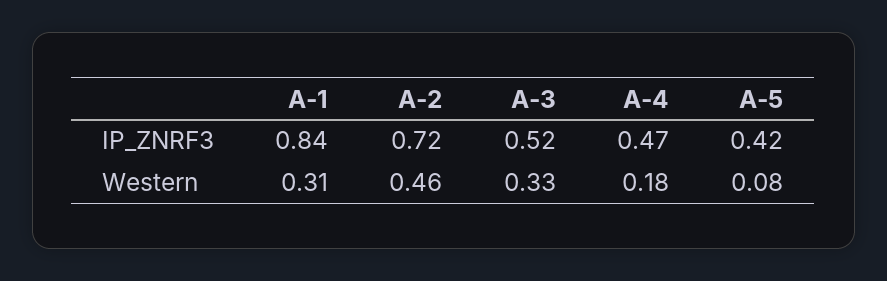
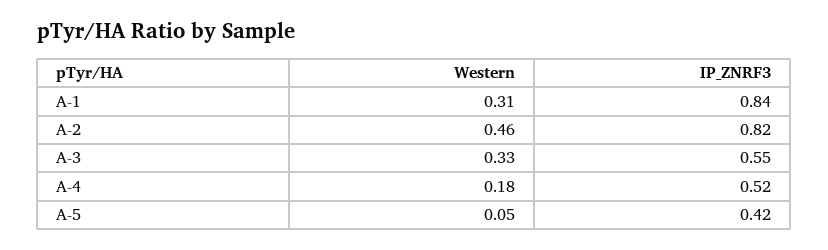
  {
    "A-1": {
      "IP_ZNRF3": 0.84,
      "Western": 0.31
    },
    "A-2": {
-     "IP_ZNRF3": 0.72,
+     "IP_ZNRF3": 0.82,
      "Western": 0.46
    },
    "A-3": {
-     "IP_ZNRF3": 0.52,
+     "IP_ZNRF3": 0.55,
      "Western": 0.33
    },
    "A-4": {
-     "IP_ZNRF3": 0.47,
+     "IP_ZNRF3": 0.52,
      "Western": 0.18
    },
    "A-5": {
      "IP_ZNRF3": 0.42,
-     "Western": 0.08
+     "Western": 0.05
    }
  }

